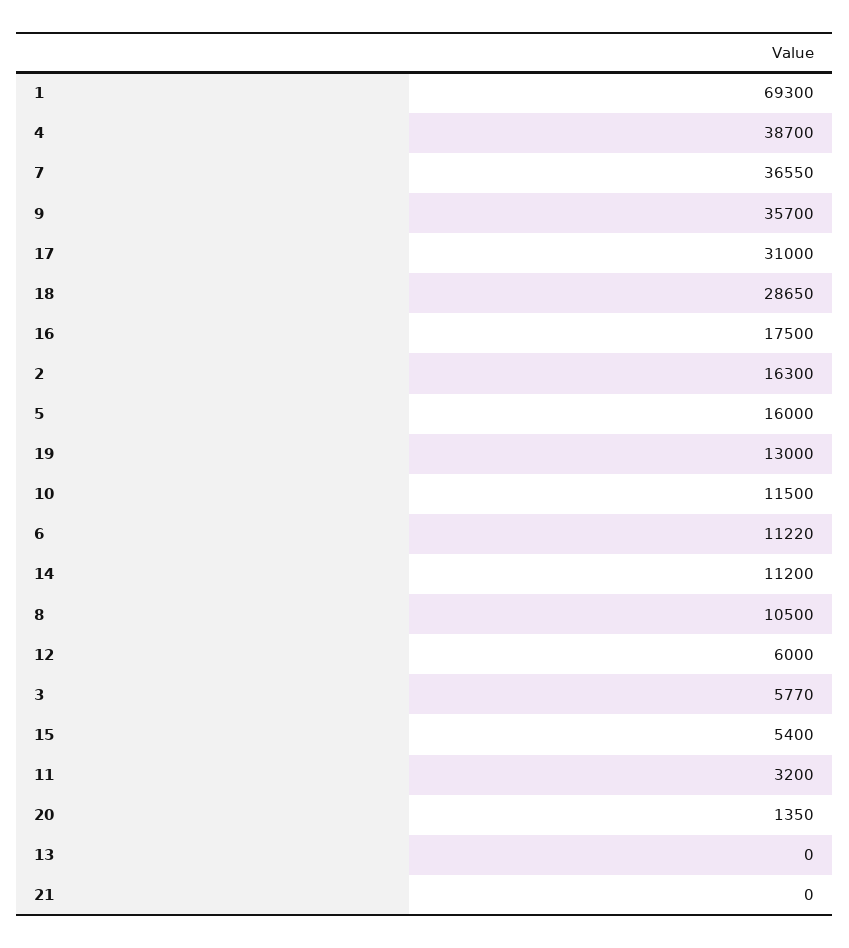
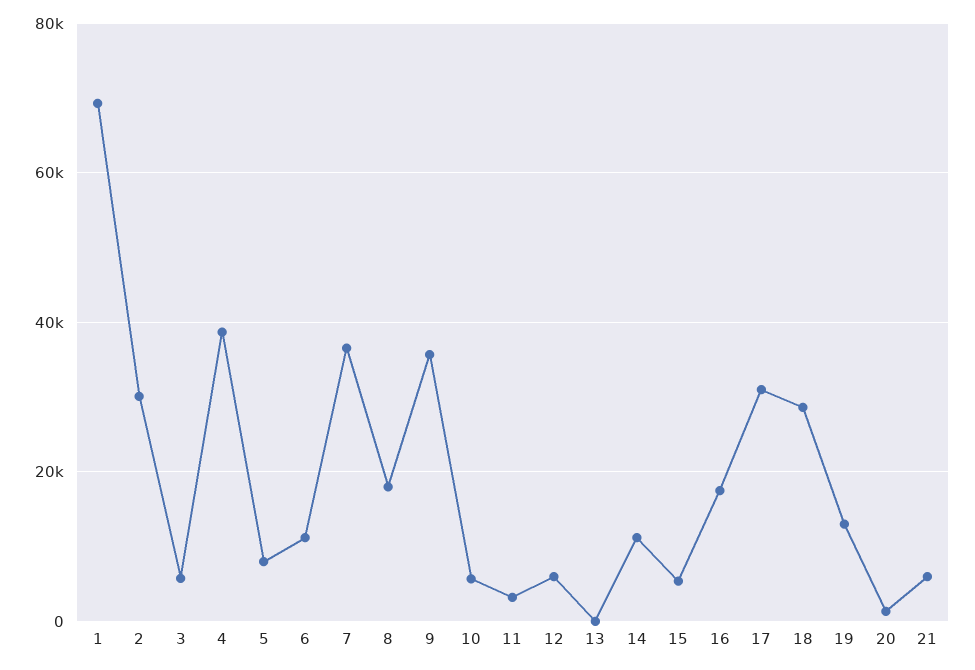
  {
    "1": 69300,
    "4": 38700,
    "7": 36550,
    "9": 35700,
    "17": 31000,
    "18": 28650,
    "16": 17500,
-   "2": 16300,
+   "2": 30000,
-   "5": 16000,
+   "5": 8000,
    "19": 13000,
-   "10": 11500,
+   "10": 6000,
    "6": 11220,
    "14": 11200,
-   "8": 10500,
+   "8": 18000,
    "12": 6000,
    "3": 5770,
    "15": 5400,
    "11": 3200,
    "20": 1350,
    "13": 0,
-   "21": 0
+   "21": 6000
  }

